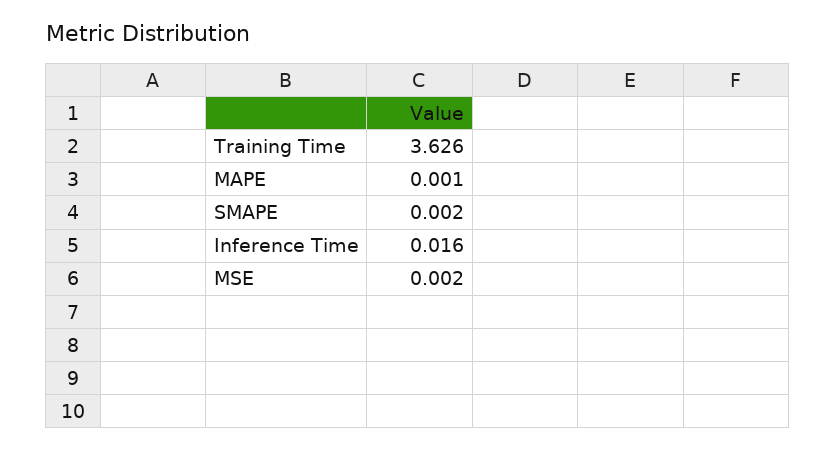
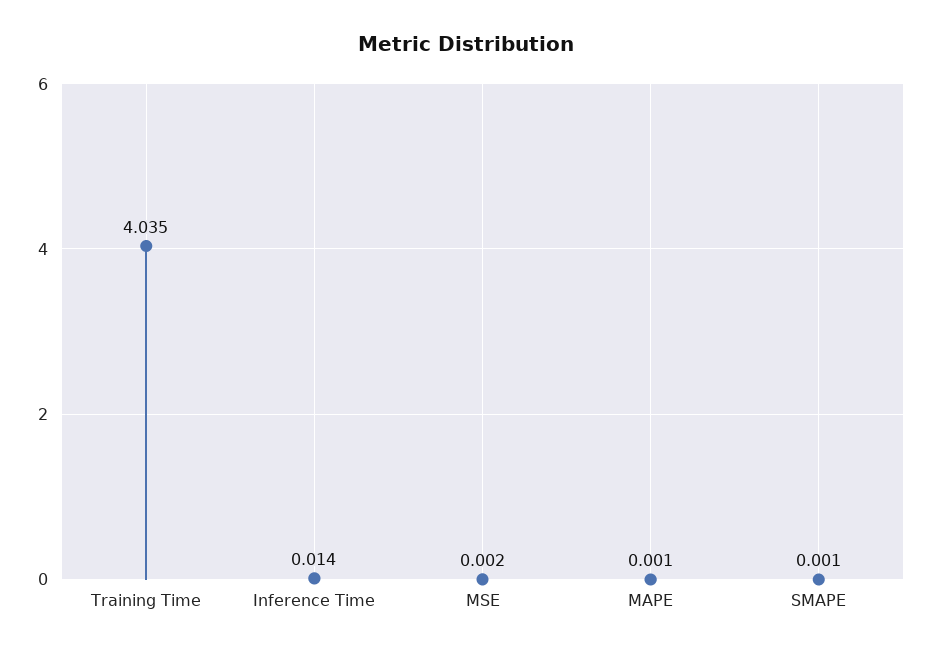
  {
-   "Training Time": 3.626,
+   "Training Time": 4.035,
    "MAPE": 0.001,
-   "SMAPE": 0.002,
+   "SMAPE": 0.001,
-   "Inference Time": 0.016,
+   "Inference Time": 0.014,
    "MSE": 0.002
  }

